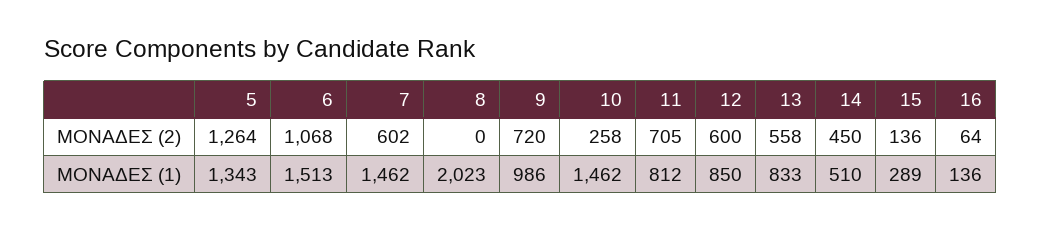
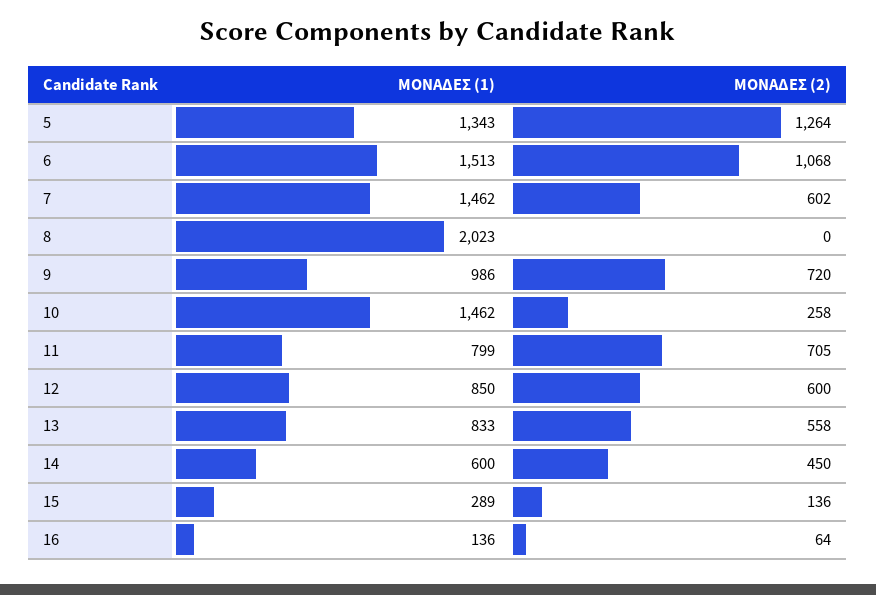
  {
    "5": {
      "ΜΟΝΑΔΕΣ (2)": 1264,
      "ΜΟΝΑΔΕΣ (1)": 1343
    },
    "6": {
      "ΜΟΝΑΔΕΣ (2)": 1068,
      "ΜΟΝΑΔΕΣ (1)": 1513
    },
    "7": {
      "ΜΟΝΑΔΕΣ (2)": 602,
      "ΜΟΝΑΔΕΣ (1)": 1462
    },
    "8": {
      "ΜΟΝΑΔΕΣ (2)": 0,
      "ΜΟΝΑΔΕΣ (1)": 2023
    },
    "9": {
      "ΜΟΝΑΔΕΣ (2)": 720,
      "ΜΟΝΑΔΕΣ (1)": 986
    },
    "10": {
      "ΜΟΝΑΔΕΣ (2)": 258,
      "ΜΟΝΑΔΕΣ (1)": 1462
    },
    "11": {
      "ΜΟΝΑΔΕΣ (2)": 705,
-     "ΜΟΝΑΔΕΣ (1)": 812
+     "ΜΟΝΑΔΕΣ (1)": 799
    },
    "12": {
      "ΜΟΝΑΔΕΣ (2)": 600,
      "ΜΟΝΑΔΕΣ (1)": 850
    },
    "13": {
      "ΜΟΝΑΔΕΣ (2)": 558,
      "ΜΟΝΑΔΕΣ (1)": 833
    },
    "14": {
      "ΜΟΝΑΔΕΣ (2)": 450,
-     "ΜΟΝΑΔΕΣ (1)": 510
+     "ΜΟΝΑΔΕΣ (1)": 600
    },
    "15": {
      "ΜΟΝΑΔΕΣ (2)": 136,
      "ΜΟΝΑΔΕΣ (1)": 289
    },
    "16": {
      "ΜΟΝΑΔΕΣ (2)": 64,
      "ΜΟΝΑΔΕΣ (1)": 136
    }
  }

